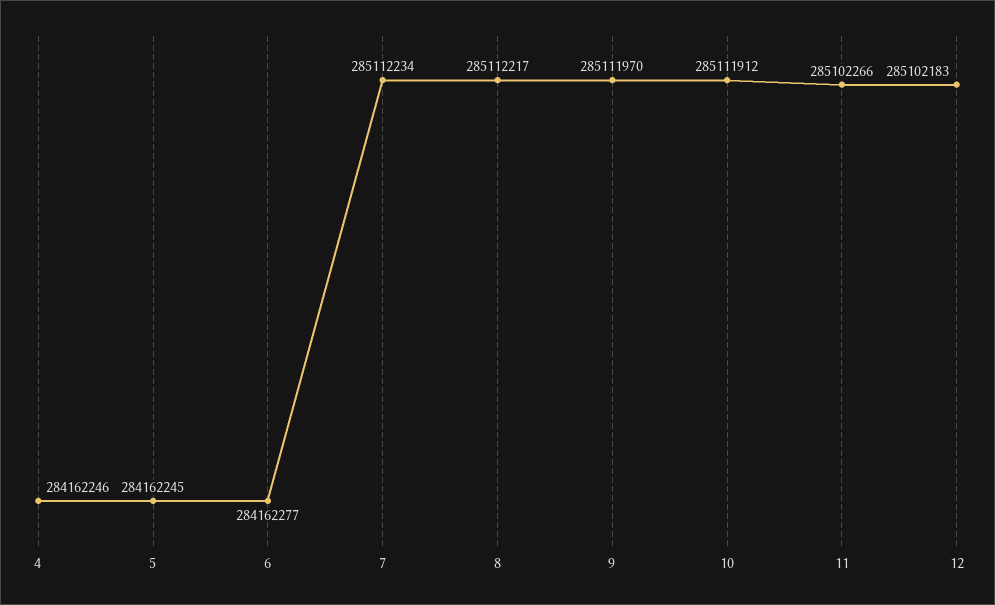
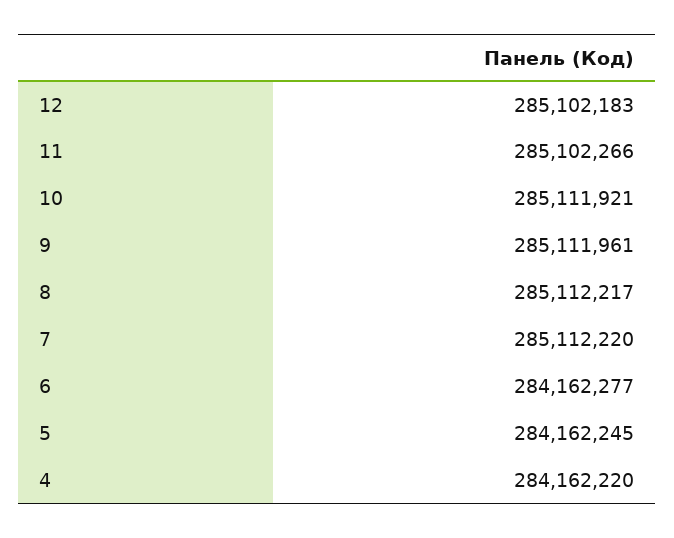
  {
-   "4": 284162246,
+   "4": 284162220,
    "5": 284162245,
    "6": 284162277,
-   "7": 285112234,
+   "7": 285112220,
    "8": 285112217,
-   "9": 285111970,
+   "9": 285111961,
-   "10": 285111912,
+   "10": 285111921,
    "11": 285102266,
    "12": 285102183
  }

